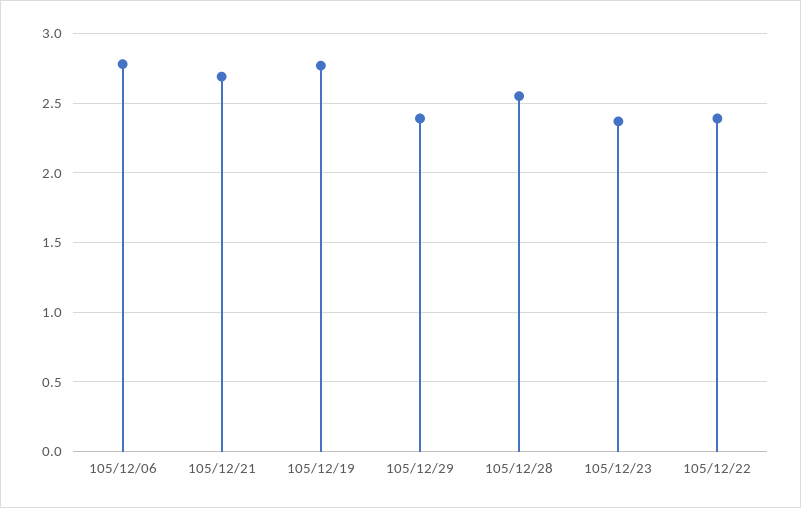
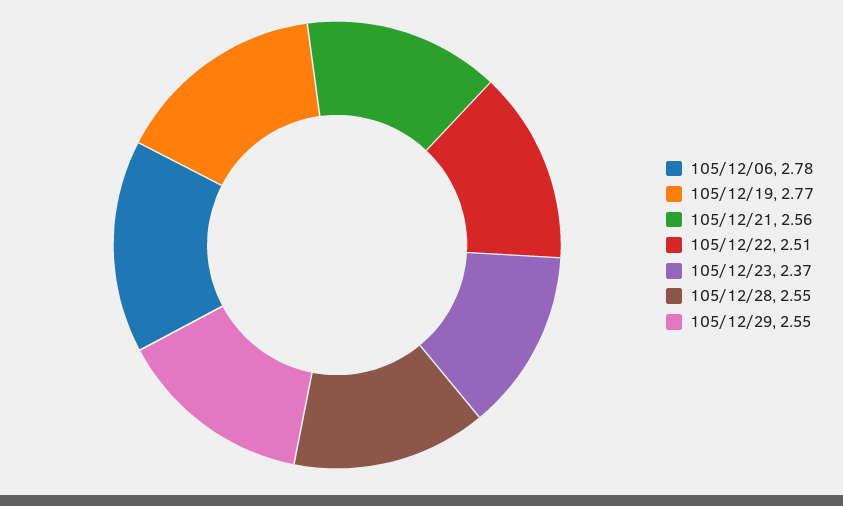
  {
    "105/12/06": 2.78,
-   "105/12/21": 2.7,
+   "105/12/21": 2.56,
    "105/12/19": 2.77,
-   "105/12/29": 2.4,
+   "105/12/29": 2.55,
    "105/12/28": 2.55,
    "105/12/23": 2.37,
-   "105/12/22": 2.4
+   "105/12/22": 2.51
  }

